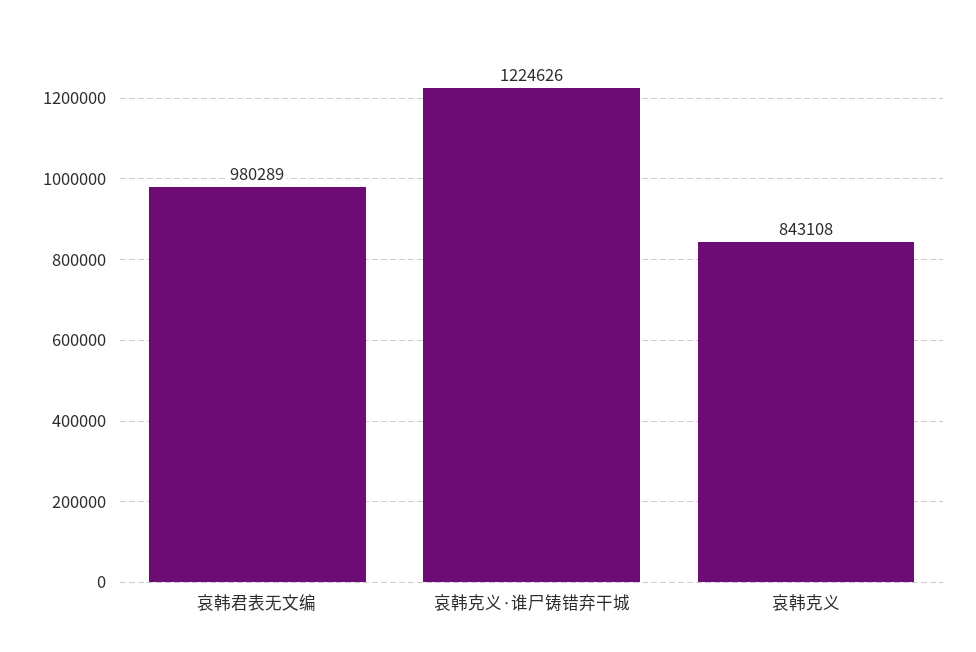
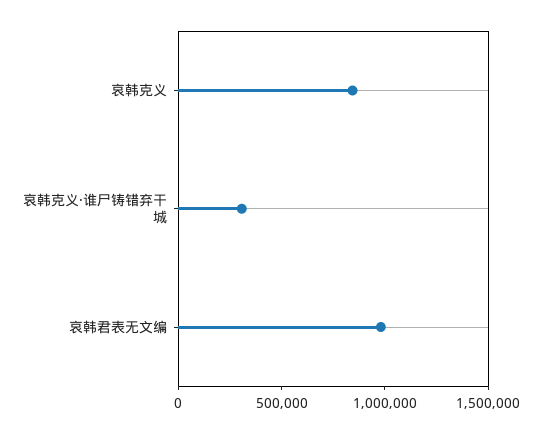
  {
    "哀韩君表无文编": 980289,
-   "哀韩克义·谁尸铸错弃干城": 1224626,
+   "哀韩克义·谁尸铸错弃干城": 300000,
    "哀韩克义": 843108
  }

